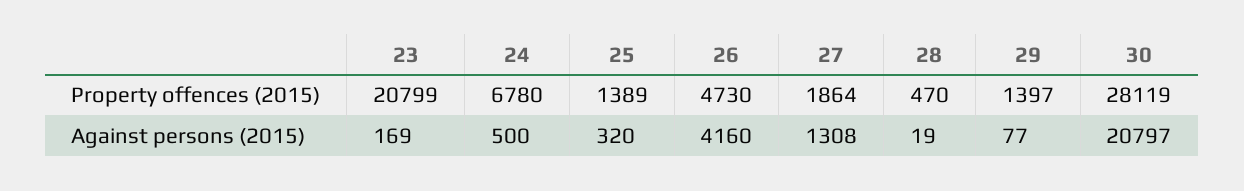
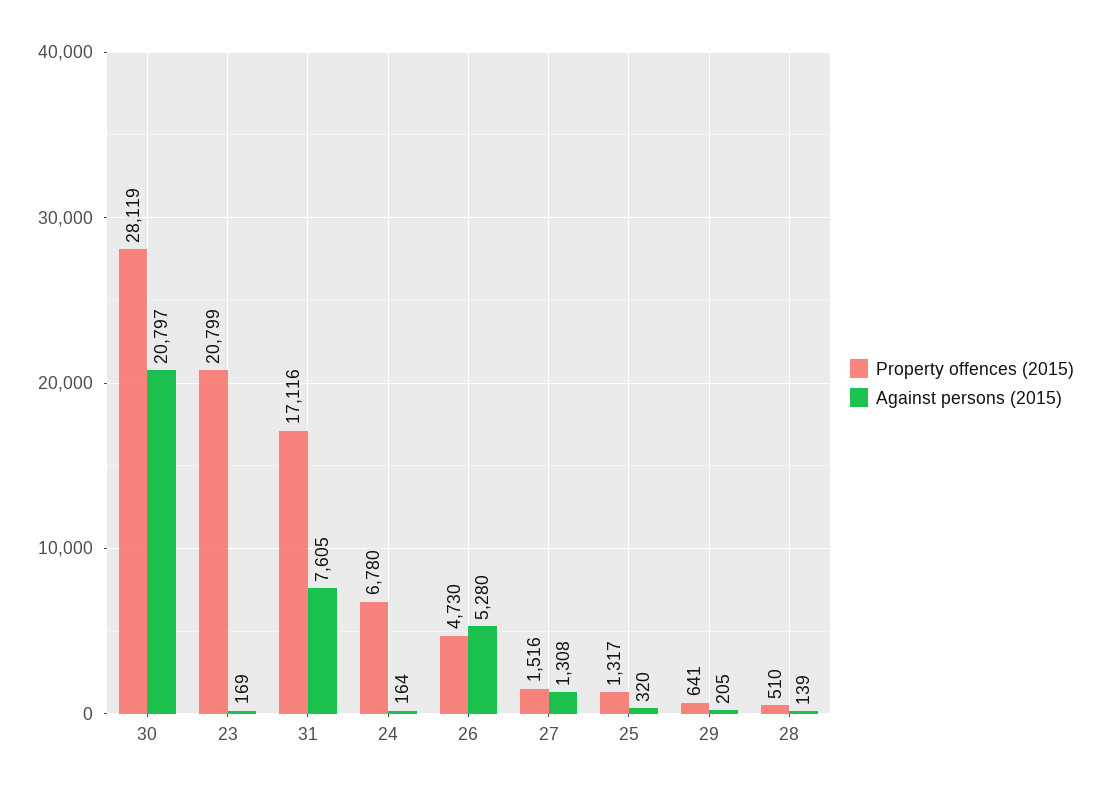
  {
    "Property offences (2015)": {
      "23": 20799,
      "24": 6780,
-     "25": 1389,
+     "25": 1317,
      "26": 4730,
-     "27": 1864,
+     "27": 1516,
-     "28": 470,
+     "28": 510,
-     "29": 1397,
+     "29": 641,
-     "30": 28119
+     "30": 28119,
+     "31": 17116
    },
    "Against persons (2015)": {
      "23": 169,
-     "24": 500,
+     "24": 164,
      "25": 320,
-     "26": 4160,
+     "26": 5280,
      "27": 1308,
-     "28": 19,
+     "28": 139,
-     "29": 77,
+     "29": 205,
-     "30": 20797
+     "30": 20797,
+     "31": 7605
    }
  }

